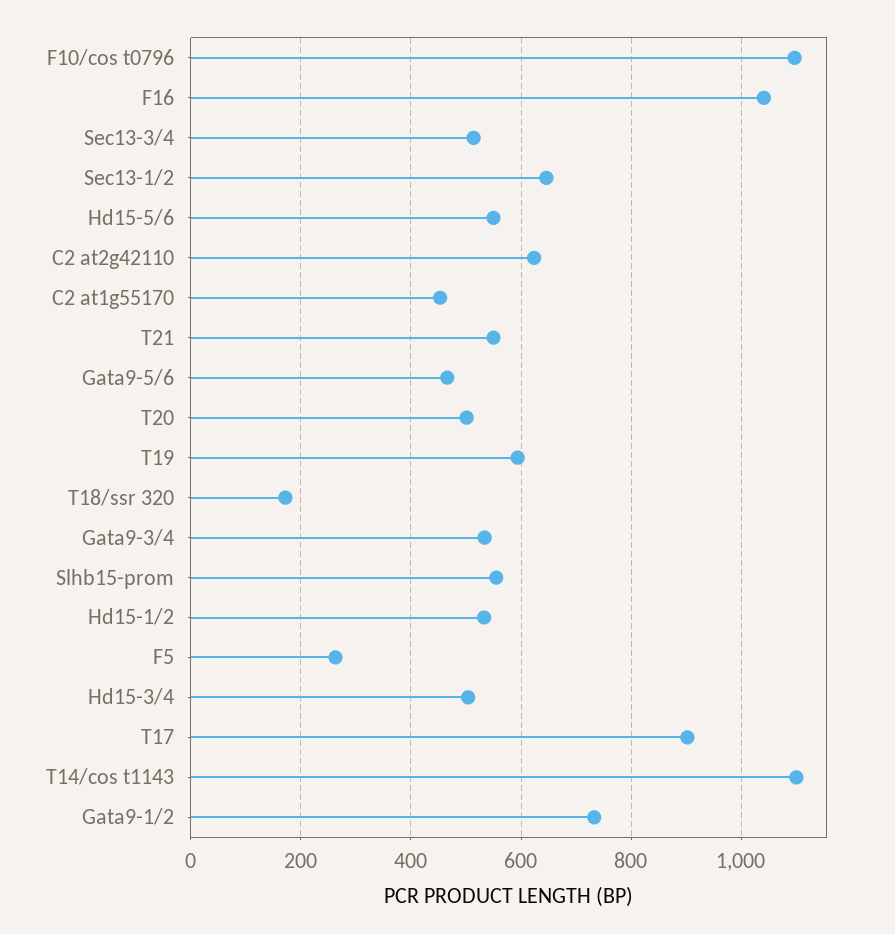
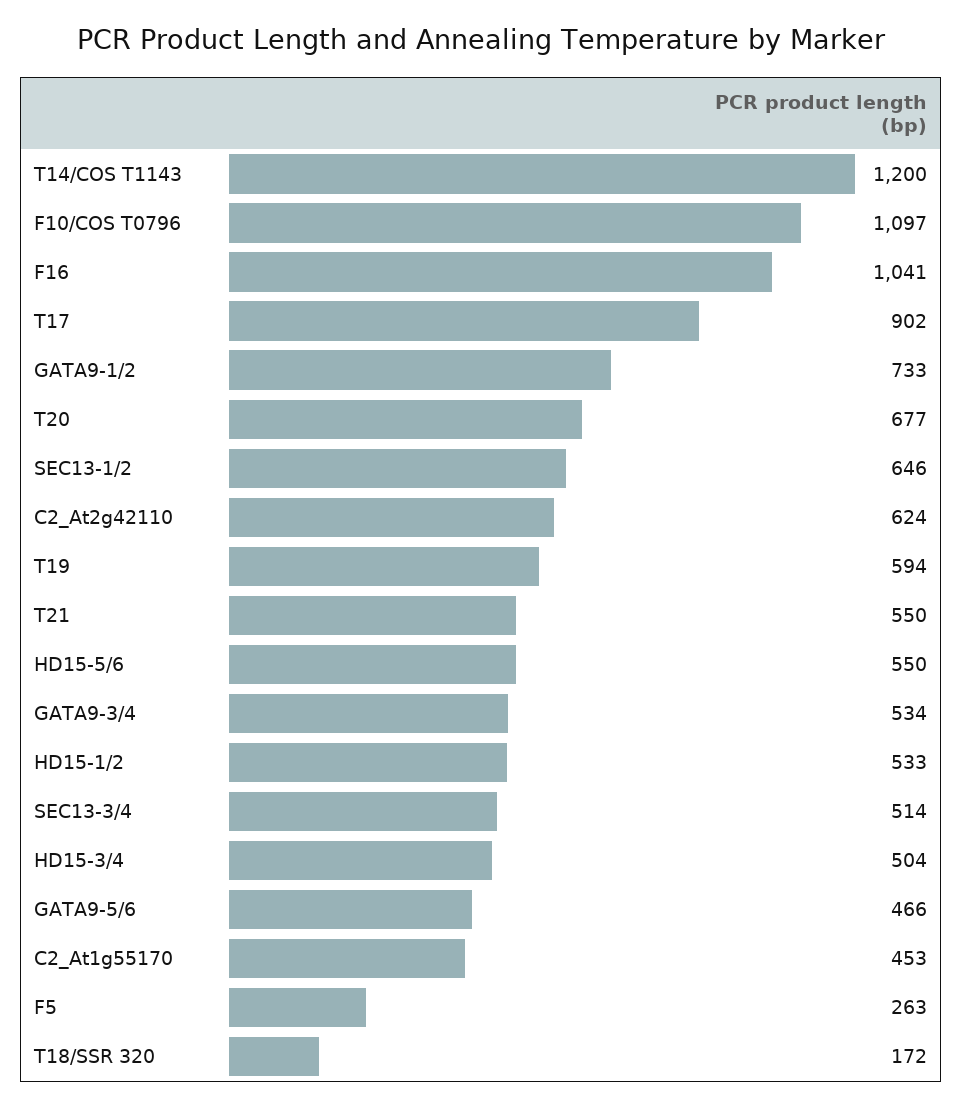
  {
    "F10/cos t0796": 1097,
    "F16": 1041,
    "Sec13-3/4": 514,
    "Sec13-1/2": 646,
    "Hd15-5/6": 550,
    "C2 at2g42110": 624,
    "C2 at1g55170": 453,
    "T21": 550,
    "Gata9-5/6": 466,
-   "T20": 500,
+   "T20": 677,
    "T19": 594,
    "T18/ssr 320": 172,
    "Gata9-3/4": 534,
-   "Slhb15-prom": 560,
    "Hd15-1/2": 533,
    "F5": 263,
    "Hd15-3/4": 504,
    "T17": 902,
-   "T14/cos t1143": 1100,
+   "T14/cos t1143": 1200,
    "Gata9-1/2": 733
  }

